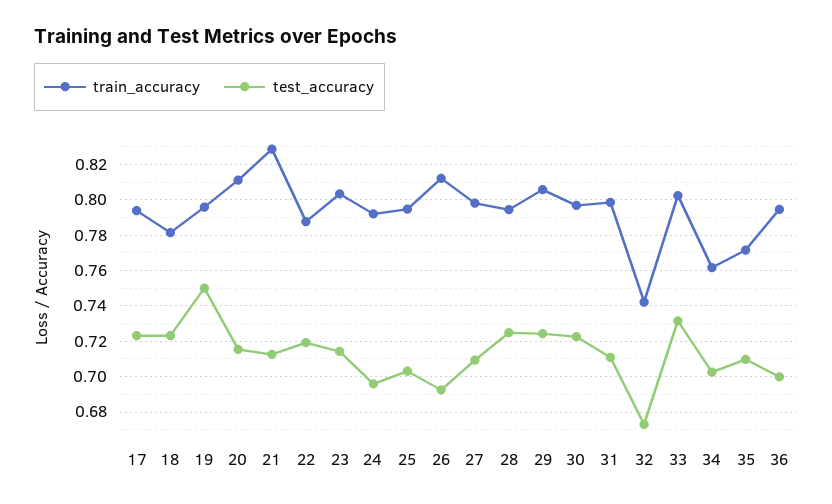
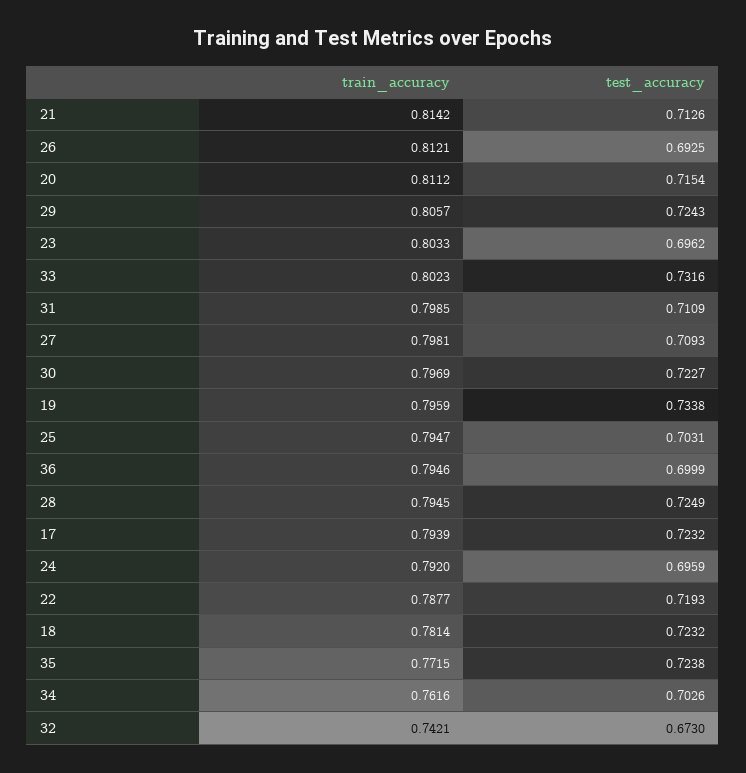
  {
    "train_accuracy": {
      "17": 0.7939,
      "18": 0.7814,
      "19": 0.7959,
      "20": 0.8112,
-     "21": 0.83,
+     "21": 0.8142,
      "22": 0.7877,
      "23": 0.8033,
      "24": 0.792,
      "25": 0.7947,
      "26": 0.8121,
      "27": 0.7981,
      "28": 0.7945,
      "29": 0.8057,
      "30": 0.7969,
      "31": 0.7985,
      "32": 0.7421,
      "33": 0.8023,
      "34": 0.7616,
      "35": 0.7715,
      "36": 0.7946
    },
    "test_accuracy": {
      "17": 0.7232,
      "18": 0.7232,
-     "19": 0.75,
+     "19": 0.7338,
      "20": 0.7154,
      "21": 0.7126,
      "22": 0.7193,
-     "23": 0.715,
+     "23": 0.6962,
      "24": 0.6959,
      "25": 0.7031,
      "26": 0.6925,
      "27": 0.7093,
      "28": 0.7249,
      "29": 0.7243,
      "30": 0.7227,
      "31": 0.7109,
      "32": 0.673,
      "33": 0.7316,
      "34": 0.7026,
-     "35": 0.71,
+     "35": 0.7238,
      "36": 0.6999
    }
  }

